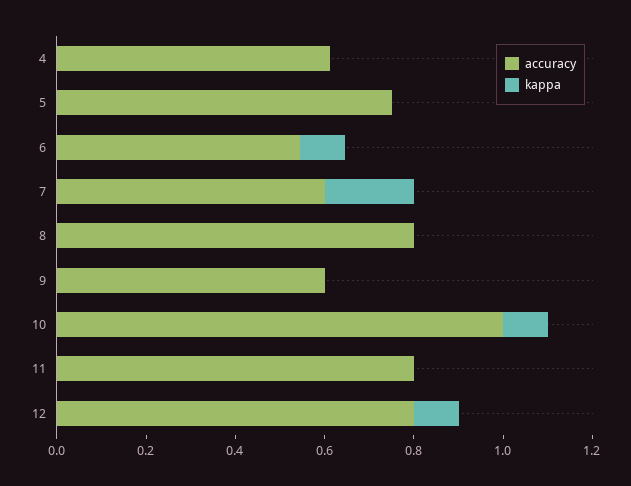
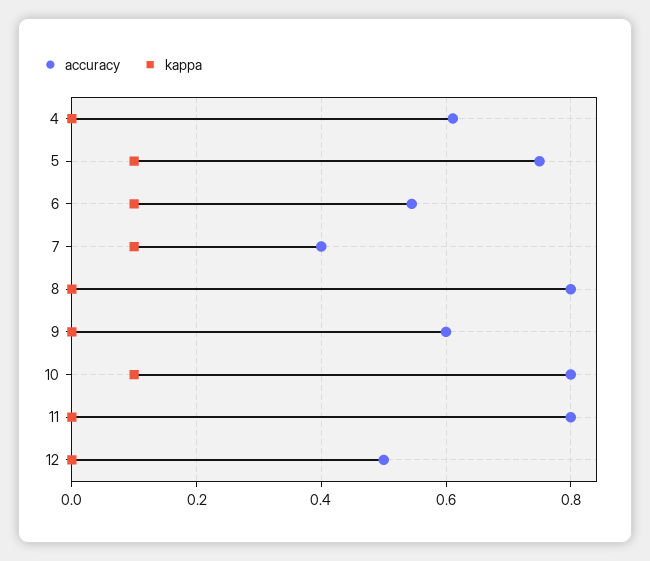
  {
    "accuracy": {
      "4": 0.62,
      "5": 0.76,
      "6": 0.54,
-     "7": 0.6,
+     "7": 0.4,
      "8": 0.8,
      "9": 0.6,
-     "10": 1,
+     "10": 0.8,
      "11": 0.8,
-     "12": 0.8
+     "12": 0.5
    },
    "kappa": {
      "4": 0,
-     "5": 0,
+     "5": 0.1,
      "6": 0.1,
-     "7": 0.2,
+     "7": 0.1,
      "8": 0,
      "9": 0,
      "10": 0.1,
      "11": 0,
-     "12": 0.1
+     "12": 0
    }
  }

